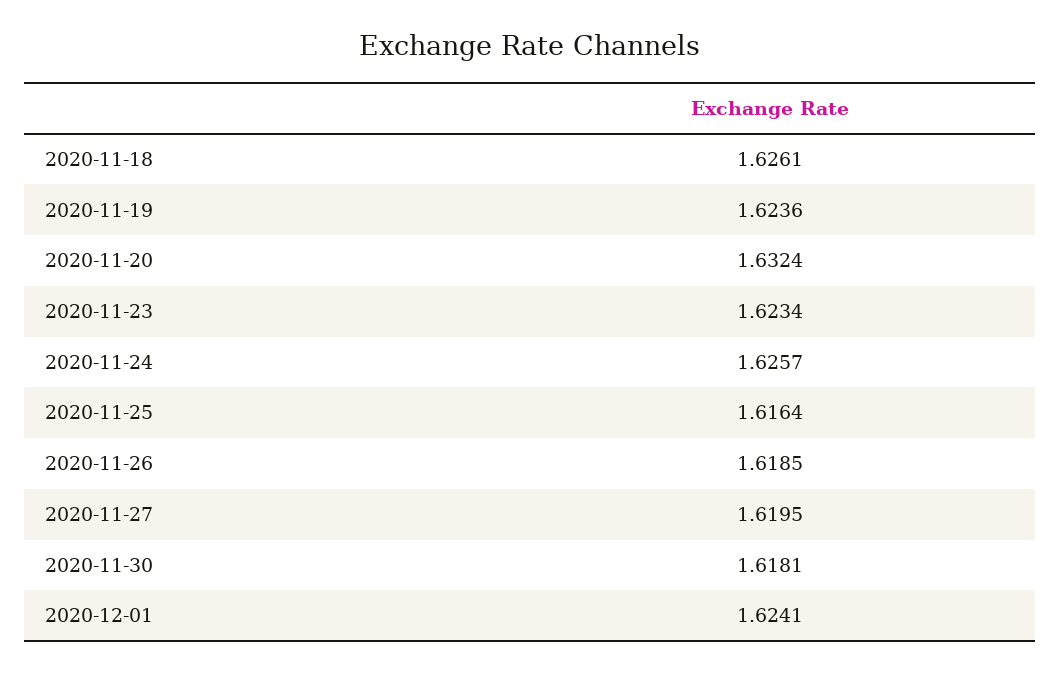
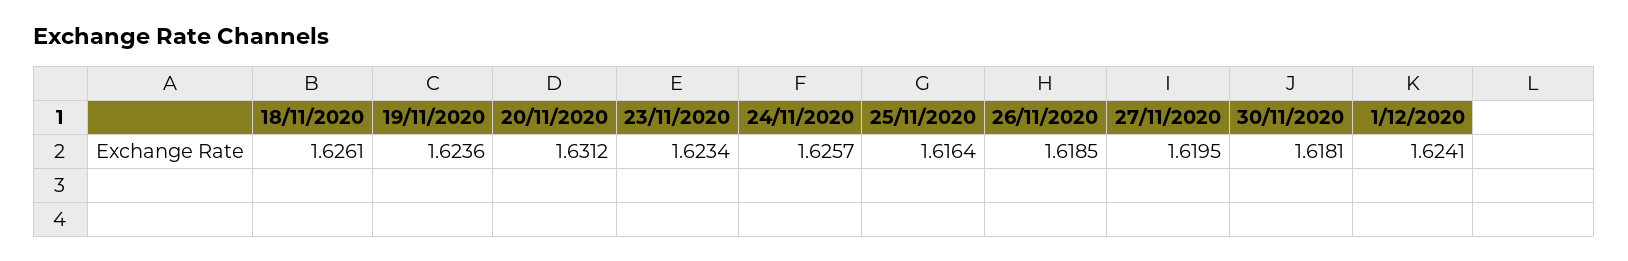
  {
    "2020-11-18": 1.6261,
    "2020-11-19": 1.6236,
-   "2020-11-20": 1.6324,
+   "2020-11-20": 1.6312,
    "2020-11-23": 1.6234,
    "2020-11-24": 1.6257,
    "2020-11-25": 1.6164,
    "2020-11-26": 1.6185,
    "2020-11-27": 1.6195,
    "2020-11-30": 1.6181,
    "2020-12-01": 1.6241
  }

